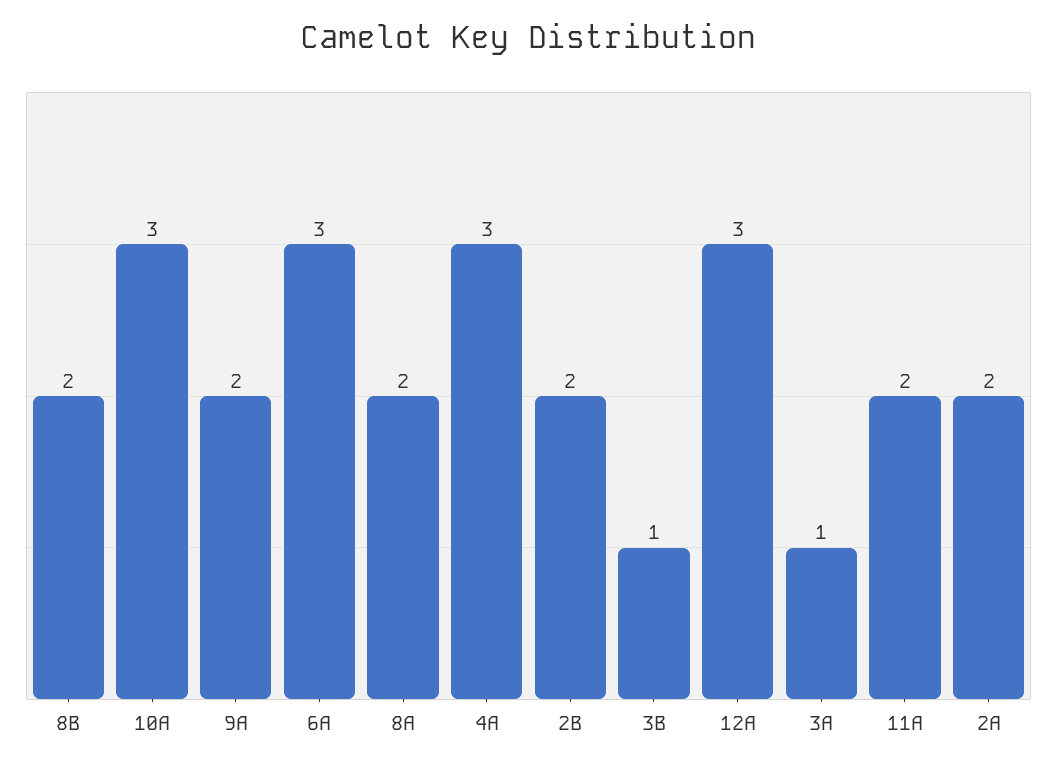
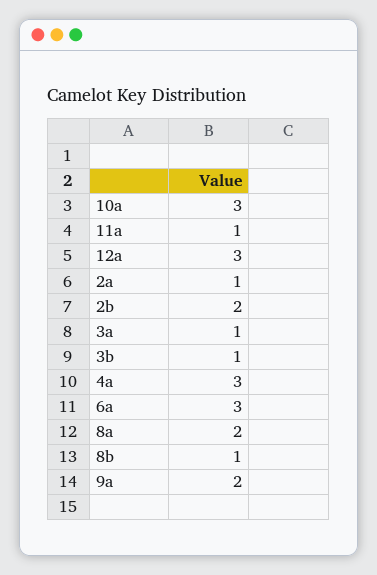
  {
-   "8B": 2,
+   "8B": 1,
    "10A": 3,
    "9A": 2,
    "6A": 3,
    "8A": 2,
    "4A": 3,
    "2B": 2,
    "3B": 1,
    "12A": 3,
    "3A": 1,
-   "11A": 2,
+   "11A": 1,
-   "2A": 2
+   "2A": 1
  }

